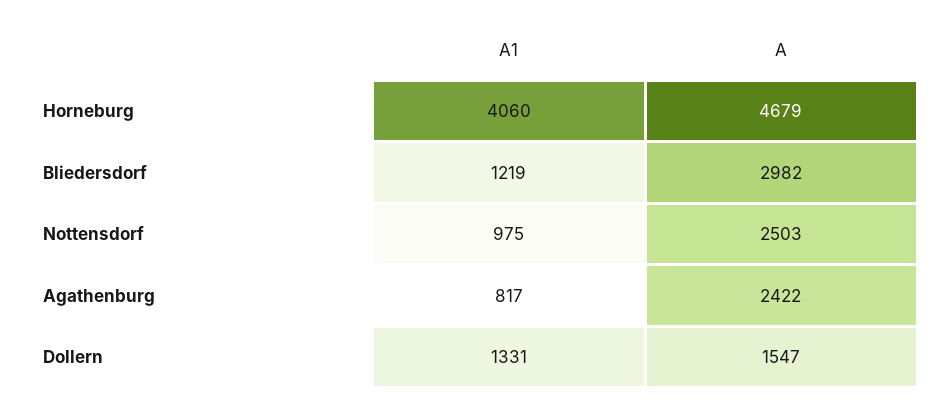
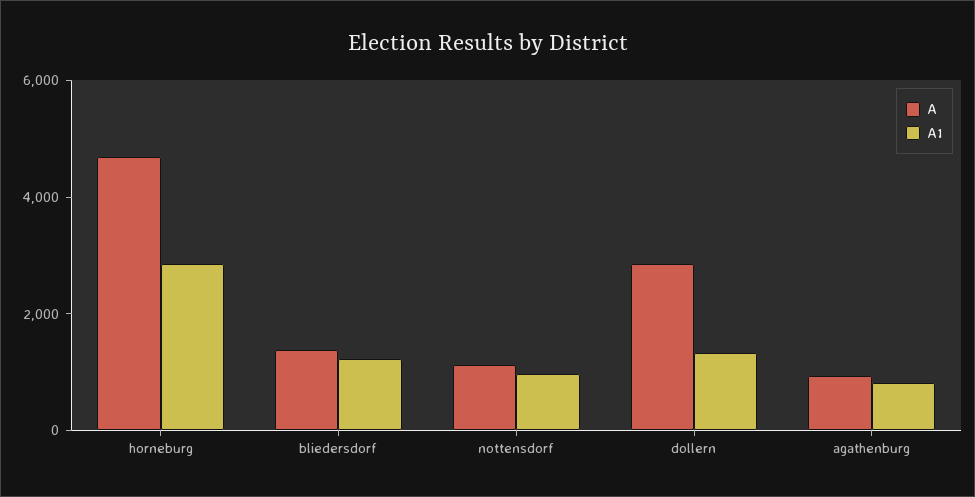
  {
    "A1": {
-     "Horneburg": 4060,
+     "Horneburg": 3000,
      "Bliedersdorf": 1219,
      "Nottensdorf": 975,
      "Agathenburg": 817,
      "Dollern": 1331
    },
    "A": {
      "Horneburg": 4679,
-     "Bliedersdorf": 2982,
+     "Bliedersdorf": 1500,
-     "Nottensdorf": 2503,
+     "Nottensdorf": 1000,
-     "Agathenburg": 2422,
+     "Agathenburg": 1000,
-     "Dollern": 1547
+     "Dollern": 3000
    }
  }

